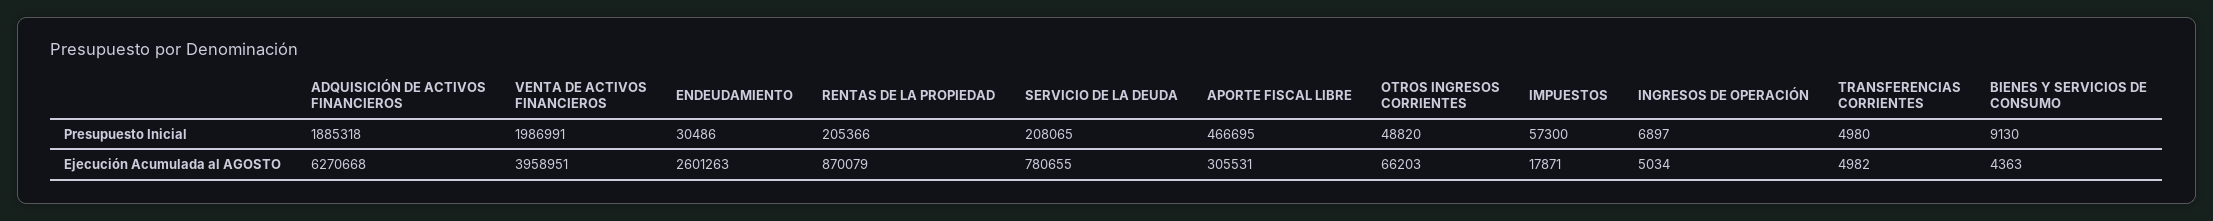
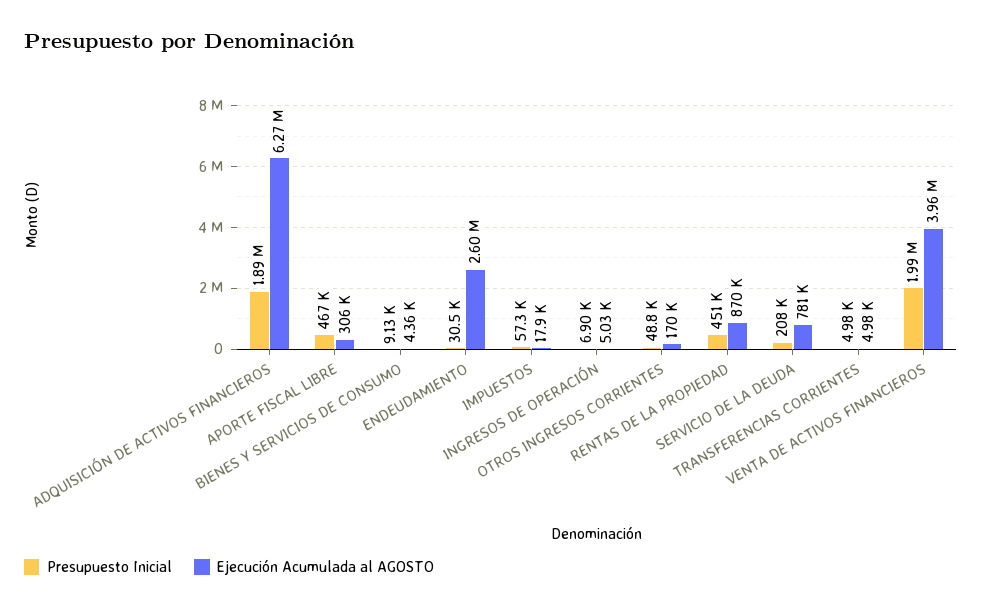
  {
    "Presupuesto Inicial": {
      "ADQUISICIÓN DE ACTIVOS FINANCIEROS": 1885318,
      "VENTA DE ACTIVOS FINANCIEROS": 1986991,
      "ENDEUDAMIENTO": 30486,
-     "RENTAS DE LA PROPIEDAD": 205366,
+     "RENTAS DE LA PROPIEDAD": 451000,
      "SERVICIO DE LA DEUDA": 208065,
      "APORTE FISCAL LIBRE": 466695,
      "OTROS INGRESOS CORRIENTES": 48820,
      "IMPUESTOS": 57300,
      "INGRESOS DE OPERACIÓN": 6897,
      "TRANSFERENCIAS CORRIENTES": 4980,
      "BIENES Y SERVICIOS DE CONSUMO": 9130
    },
    "Ejecución Acumulada al AGOSTO": {
      "ADQUISICIÓN DE ACTIVOS FINANCIEROS": 6270668,
      "VENTA DE ACTIVOS FINANCIEROS": 3958951,
      "ENDEUDAMIENTO": 2601263,
      "RENTAS DE LA PROPIEDAD": 870079,
      "SERVICIO DE LA DEUDA": 780655,
      "APORTE FISCAL LIBRE": 305531,
-     "OTROS INGRESOS CORRIENTES": 66203,
+     "OTROS INGRESOS CORRIENTES": 170000,
      "IMPUESTOS": 17871,
      "INGRESOS DE OPERACIÓN": 5034,
      "TRANSFERENCIAS CORRIENTES": 4982,
      "BIENES Y SERVICIOS DE CONSUMO": 4363
    }
  }

